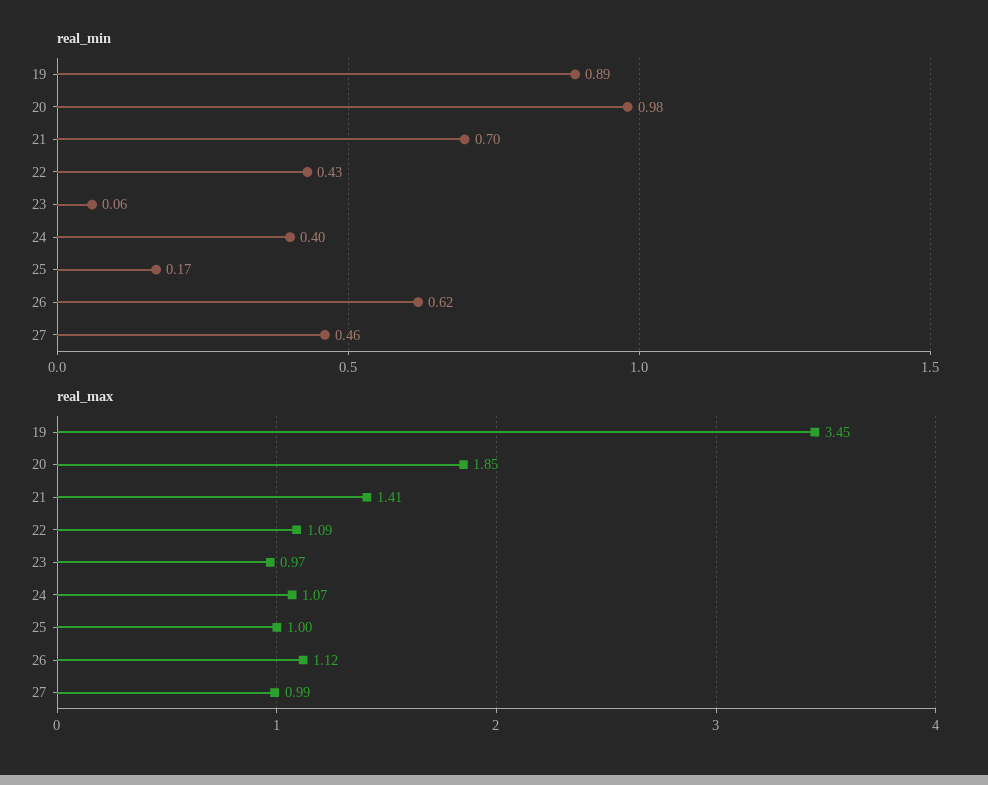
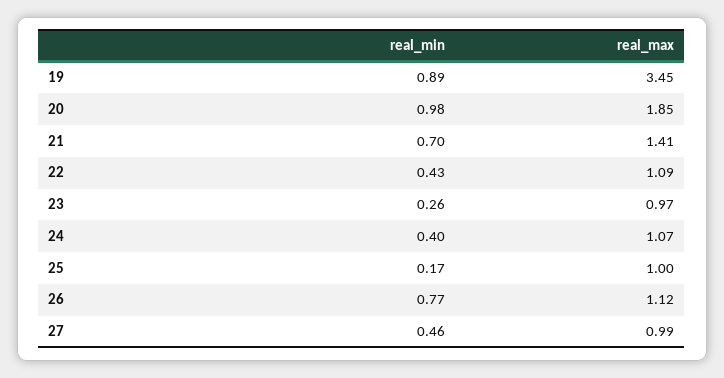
  {
    "real_min": {
      "19": 0.89,
      "20": 0.98,
      "21": 0.7,
      "22": 0.43,
-     "23": 0.06,
+     "23": 0.26,
      "24": 0.4,
      "25": 0.17,
-     "26": 0.62,
+     "26": 0.77,
      "27": 0.46
    },
    "real_max": {
      "19": 3.45,
      "20": 1.85,
      "21": 1.41,
      "22": 1.09,
      "23": 0.97,
      "24": 1.07,
      "25": 1,
      "26": 1.12,
      "27": 0.99
    }
  }

